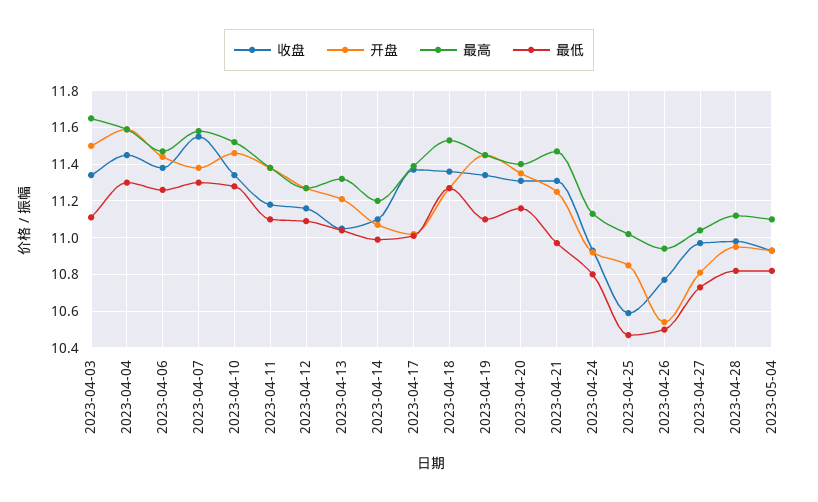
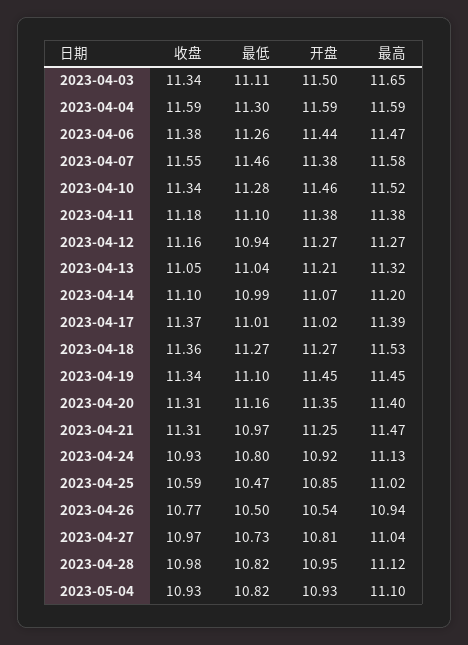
  {
    "收盘": {
      "2023-04-03": 11.34,
-     "2023-04-04": 11.45,
+     "2023-04-04": 11.59,
      "2023-04-06": 11.38,
      "2023-04-07": 11.55,
      "2023-04-10": 11.34,
      "2023-04-11": 11.18,
      "2023-04-12": 11.16,
      "2023-04-13": 11.05,
      "2023-04-14": 11.1,
      "2023-04-17": 11.37,
      "2023-04-18": 11.36,
      "2023-04-19": 11.34,
      "2023-04-20": 11.31,
      "2023-04-21": 11.31,
      "2023-04-24": 10.93,
      "2023-04-25": 10.59,
      "2023-04-26": 10.77,
      "2023-04-27": 10.97,
      "2023-04-28": 10.98,
      "2023-05-04": 10.93
    },
    "开盘": {
      "2023-04-03": 11.5,
      "2023-04-04": 11.59,
      "2023-04-06": 11.44,
      "2023-04-07": 11.38,
      "2023-04-10": 11.46,
      "2023-04-11": 11.38,
      "2023-04-12": 11.27,
      "2023-04-13": 11.21,
      "2023-04-14": 11.07,
      "2023-04-17": 11.02,
      "2023-04-18": 11.27,
      "2023-04-19": 11.45,
      "2023-04-20": 11.35,
      "2023-04-21": 11.25,
      "2023-04-24": 10.92,
      "2023-04-25": 10.85,
      "2023-04-26": 10.54,
      "2023-04-27": 10.81,
      "2023-04-28": 10.95,
      "2023-05-04": 10.93
    },
    "最高": {
      "2023-04-03": 11.65,
      "2023-04-04": 11.59,
      "2023-04-06": 11.47,
      "2023-04-07": 11.58,
      "2023-04-10": 11.52,
      "2023-04-11": 11.38,
      "2023-04-12": 11.27,
      "2023-04-13": 11.32,
      "2023-04-14": 11.2,
      "2023-04-17": 11.39,
      "2023-04-18": 11.53,
      "2023-04-19": 11.45,
      "2023-04-20": 11.4,
      "2023-04-21": 11.47,
      "2023-04-24": 11.13,
      "2023-04-25": 11.02,
      "2023-04-26": 10.94,
      "2023-04-27": 11.04,
      "2023-04-28": 11.12,
      "2023-05-04": 11.1
    },
    "最低": {
      "2023-04-03": 11.11,
      "2023-04-04": 11.3,
      "2023-04-06": 11.26,
-     "2023-04-07": 11.3,
+     "2023-04-07": 11.46,
      "2023-04-10": 11.28,
      "2023-04-11": 11.1,
-     "2023-04-12": 11.1,
+     "2023-04-12": 10.94,
      "2023-04-13": 11.04,
      "2023-04-14": 10.99,
      "2023-04-17": 11.01,
      "2023-04-18": 11.27,
      "2023-04-19": 11.1,
      "2023-04-20": 11.16,
      "2023-04-21": 10.97,
      "2023-04-24": 10.8,
      "2023-04-25": 10.47,
      "2023-04-26": 10.5,
      "2023-04-27": 10.73,
      "2023-04-28": 10.82,
      "2023-05-04": 10.82
    }
  }

